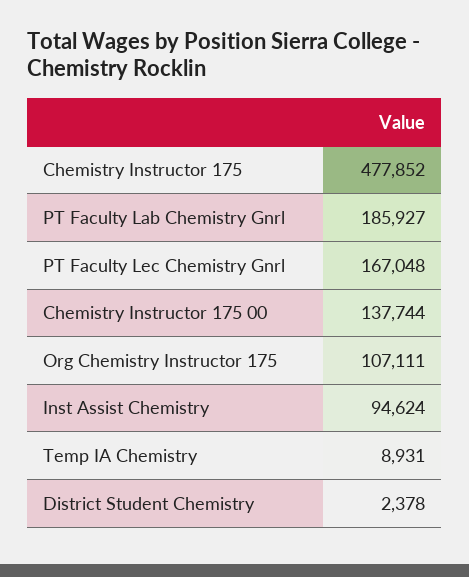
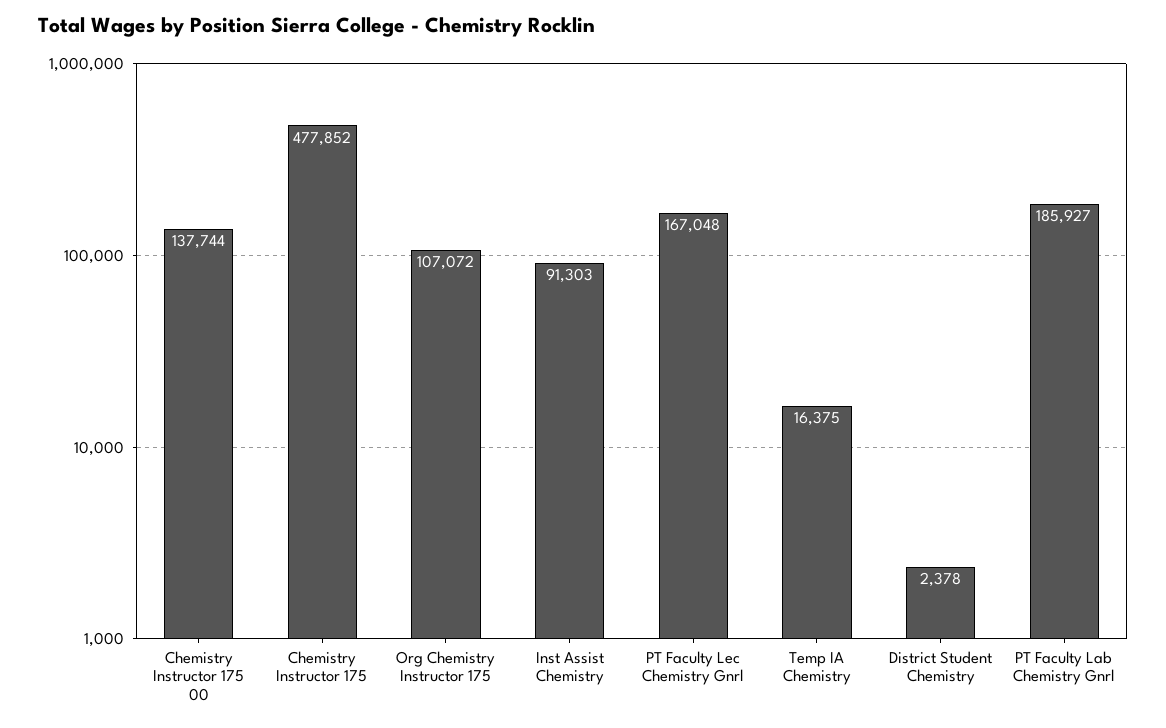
  {
    "Chemistry Instructor 175": 477852,
    "PT Faculty Lab Chemistry Gnrl": 185927,
    "PT Faculty Lec Chemistry Gnrl": 167048,
    "Chemistry Instructor 175 00": 137744,
-   "Org Chemistry Instructor 175": 107111,
+   "Org Chemistry Instructor 175": 107072,
-   "Inst Assist Chemistry": 94624,
+   "Inst Assist Chemistry": 91303,
-   "Temp IA Chemistry": 8931,
+   "Temp IA Chemistry": 16375,
    "District Student Chemistry": 2378
  }

